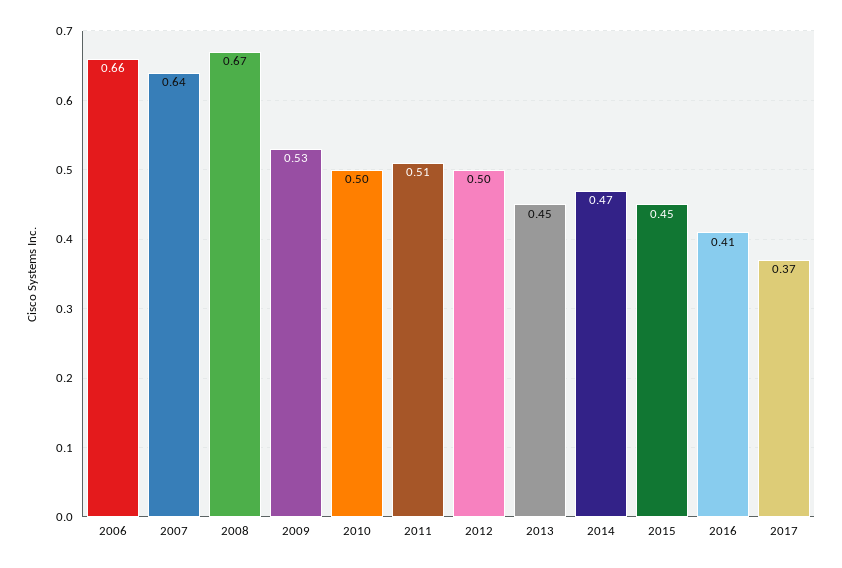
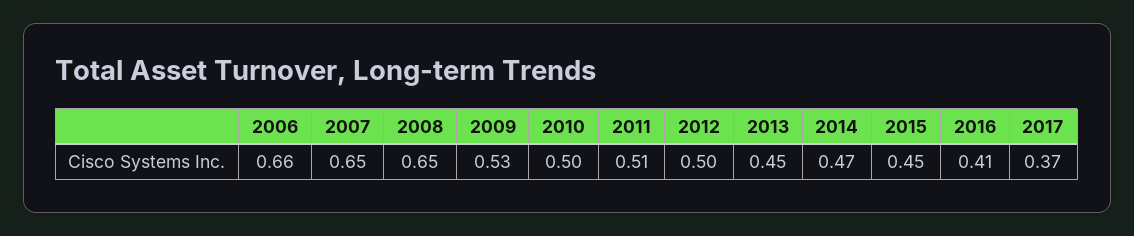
  {
    "2006": 0.66,
-   "2007": 0.64,
+   "2007": 0.65,
-   "2008": 0.67,
+   "2008": 0.65,
    "2009": 0.53,
    "2010": 0.5,
    "2011": 0.51,
    "2012": 0.5,
    "2013": 0.45,
    "2014": 0.47,
    "2015": 0.45,
    "2016": 0.41,
    "2017": 0.37
  }

